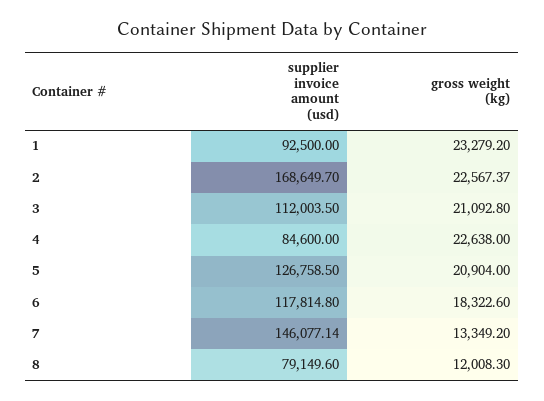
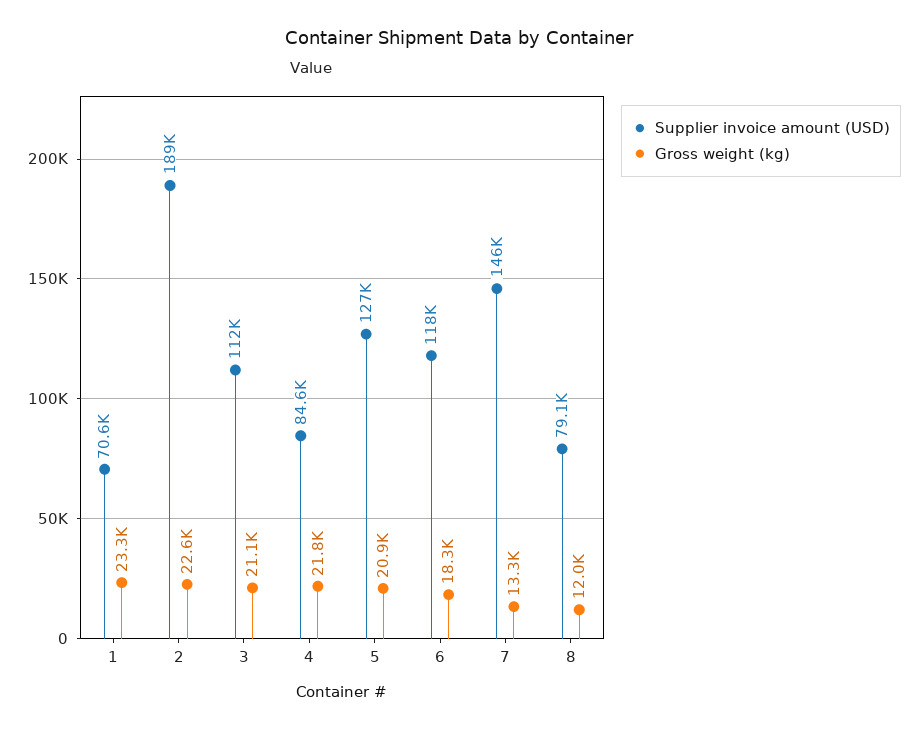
  {
    "supplier invoice amount (usd)": {
-     "1": 92500,
+     "1": 70600,
-     "2": 168649.7,
+     "2": 189000,
      "3": 112003.5,
      "4": 84600,
      "5": 126758.5,
      "6": 117814.8,
      "7": 146077.14,
      "8": 79149.6
    },
    "gross weight (kg)": {
      "1": 23279.2,
      "2": 22567.37,
      "3": 21092.8,
-     "4": 22638,
+     "4": 21800,
      "5": 20904,
      "6": 18322.6,
      "7": 13349.2,
      "8": 12008.3
    }
  }

